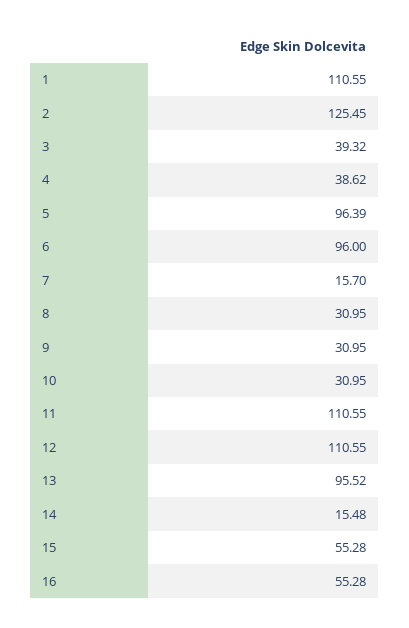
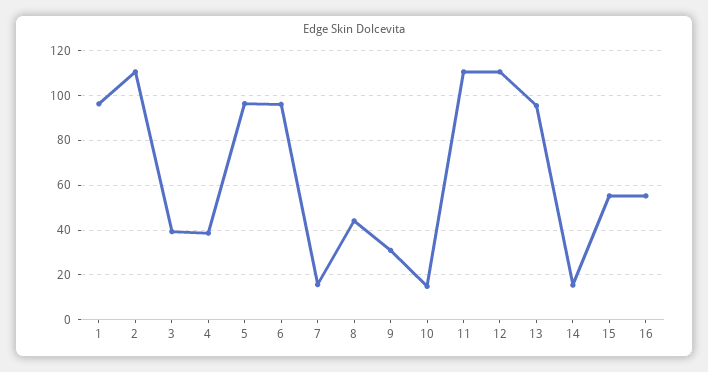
  {
-   "1": 110.55,
+   "1": 95,
-   "2": 125.45,
+   "2": 110,
    "3": 39.32,
    "4": 38.62,
    "5": 96.39,
    "6": 96,
    "7": 15.7,
-   "8": 30.95,
+   "8": 45,
    "9": 30.95,
-   "10": 30.95,
+   "10": 15,
    "11": 110.55,
    "12": 110.55,
    "13": 95.52,
    "14": 15.48,
    "15": 55.28,
    "16": 55.28
  }

